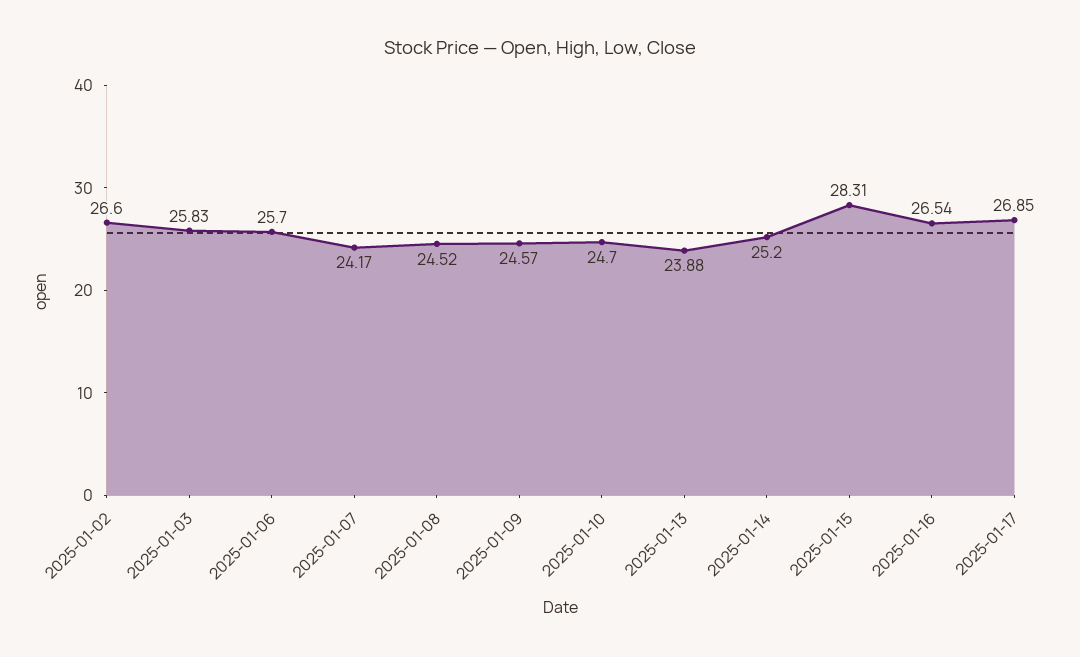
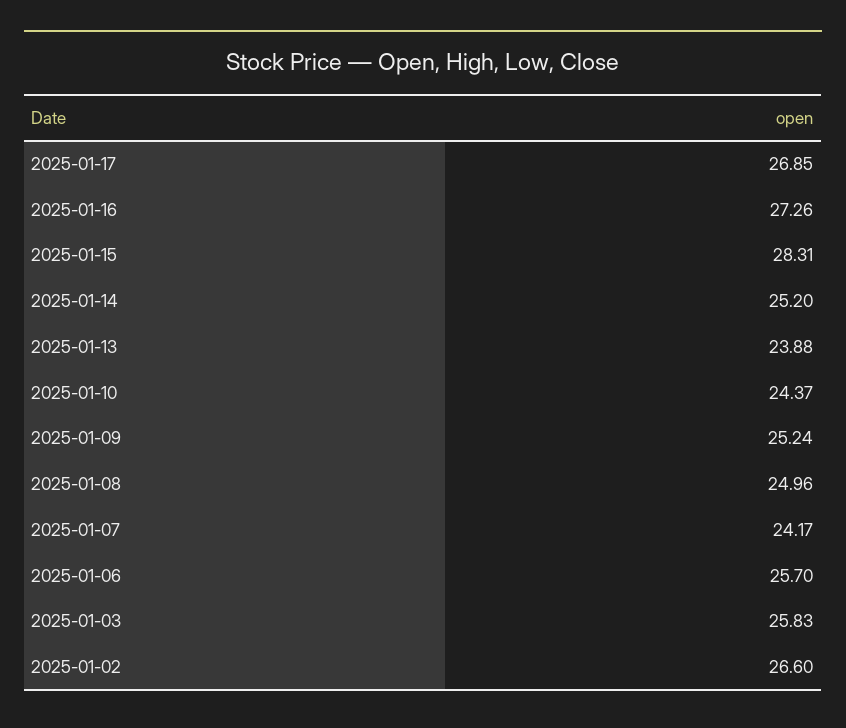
  {
    "2025-01-02": 26.6,
    "2025-01-03": 25.83,
    "2025-01-06": 25.7,
    "2025-01-07": 24.17,
-   "2025-01-08": 24.52,
+   "2025-01-08": 24.96,
-   "2025-01-09": 24.57,
+   "2025-01-09": 25.24,
-   "2025-01-10": 24.7,
+   "2025-01-10": 24.37,
    "2025-01-13": 23.88,
    "2025-01-14": 25.2,
    "2025-01-15": 28.31,
-   "2025-01-16": 26.54,
+   "2025-01-16": 27.26,
    "2025-01-17": 26.85
  }

